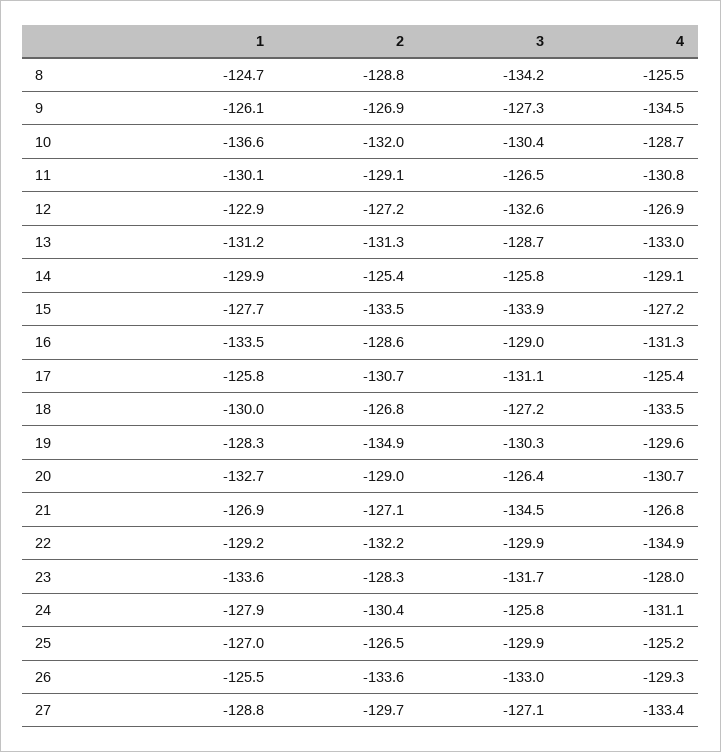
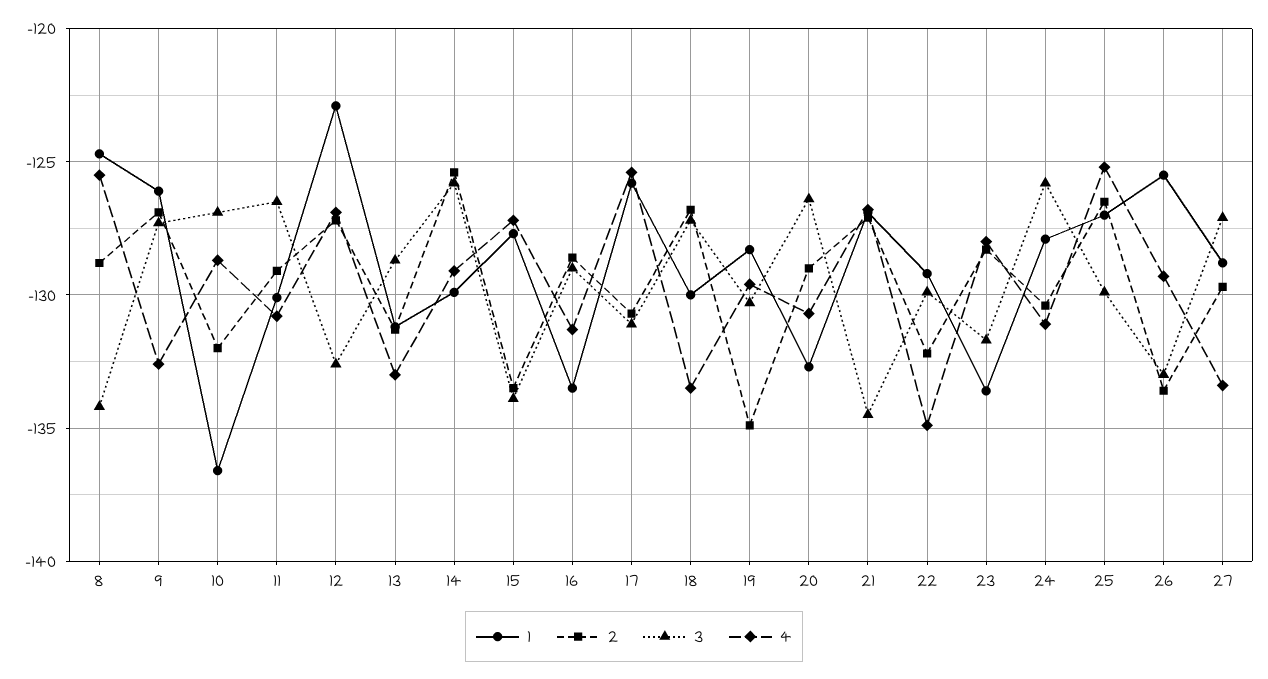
  {
    "1": {
      "8": -124.7,
      "9": -126.1,
      "10": -136.6,
      "11": -130.1,
      "12": -122.9,
      "13": -131.2,
      "14": -129.9,
      "15": -127.7,
      "16": -133.5,
      "17": -125.8,
      "18": -130,
      "19": -128.3,
      "20": -132.7,
      "21": -126.9,
      "22": -129.2,
      "23": -133.6,
      "24": -127.9,
      "25": -127,
      "26": -125.5,
      "27": -128.8
    },
    "2": {
      "8": -128.8,
      "9": -126.9,
      "10": -132,
      "11": -129.1,
      "12": -127.2,
      "13": -131.3,
      "14": -125.4,
      "15": -133.5,
      "16": -128.6,
      "17": -130.7,
      "18": -126.8,
      "19": -134.9,
      "20": -129,
      "21": -127.1,
      "22": -132.2,
      "23": -128.3,
      "24": -130.4,
      "25": -126.5,
      "26": -133.6,
      "27": -129.7
    },
    "3": {
      "8": -134.2,
      "9": -127.3,
-     "10": -130.4,
+     "10": -127,
      "11": -126.5,
      "12": -132.6,
      "13": -128.7,
      "14": -125.8,
      "15": -133.9,
      "16": -129,
      "17": -131.1,
      "18": -127.2,
      "19": -130.3,
      "20": -126.4,
      "21": -134.5,
      "22": -129.9,
      "23": -131.7,
      "24": -125.8,
      "25": -129.9,
      "26": -133,
      "27": -127.1
    },
    "4": {
      "8": -125.5,
-     "9": -134.5,
+     "9": -132.5,
      "10": -128.7,
      "11": -130.8,
      "12": -126.9,
      "13": -133,
      "14": -129.1,
      "15": -127.2,
      "16": -131.3,
      "17": -125.4,
      "18": -133.5,
      "19": -129.6,
      "20": -130.7,
      "21": -126.8,
      "22": -134.9,
      "23": -128,
      "24": -131.1,
      "25": -125.2,
      "26": -129.3,
      "27": -133.4
    }
  }

